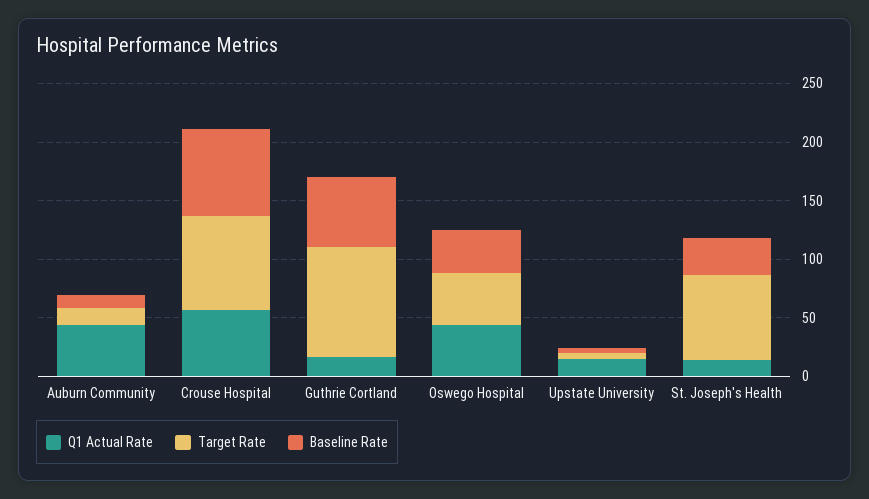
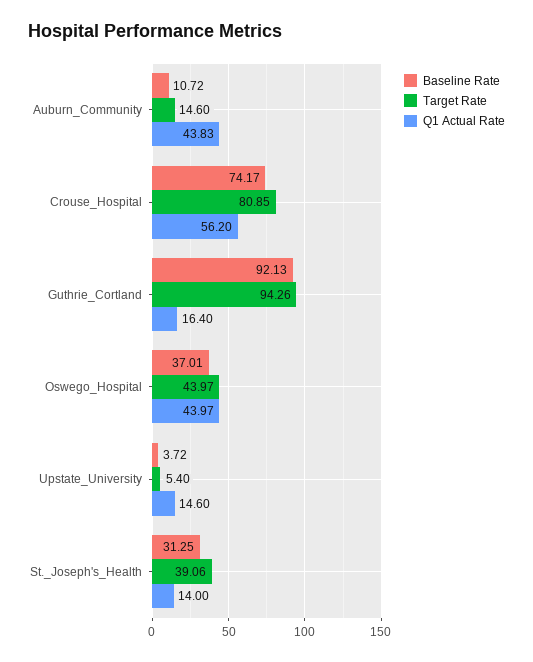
  {
    "Q1 Actual Rate": {
      "Auburn Community": 43.83,
      "Crouse Hospital": 56.2,
      "Guthrie Cortland": 16.4,
      "Oswego Hospital": 43.97,
      "Upstate University": 14.6,
      "St. Joseph's Health": 14
    },
    "Target Rate": {
      "Auburn Community": 14.6,
      "Crouse Hospital": 80.85,
      "Guthrie Cortland": 94.26,
      "Oswego Hospital": 43.97,
      "Upstate University": 5.4,
-     "St. Joseph's Health": 70
+     "St. Joseph's Health": 39.06
    },
    "Baseline Rate": {
      "Auburn Community": 10.72,
      "Crouse Hospital": 74.17,
-     "Guthrie Cortland": 60,
+     "Guthrie Cortland": 92.13,
      "Oswego Hospital": 37.01,
      "Upstate University": 3.72,
      "St. Joseph's Health": 31.25
    }
  }

